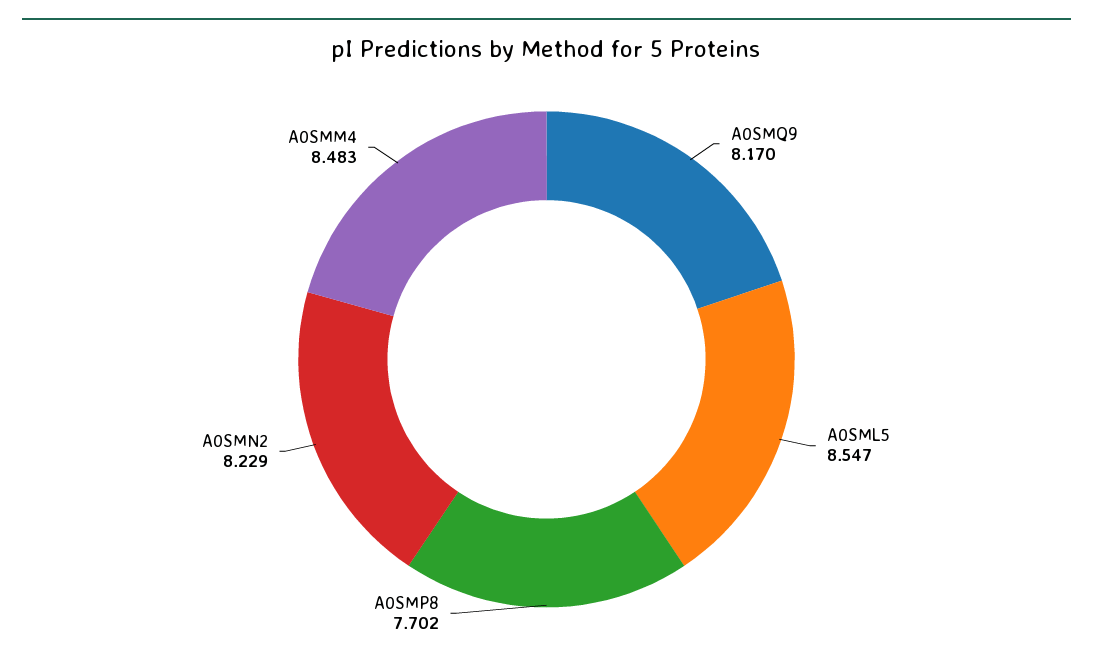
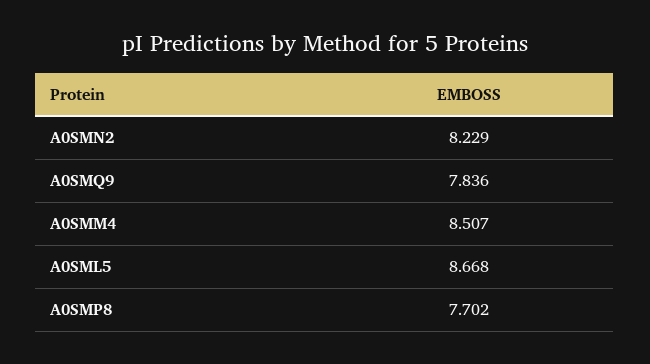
  {
-   "A0SMQ9": 8.17,
+   "A0SMQ9": 7.836,
-   "A0SML5": 8.547,
+   "A0SML5": 8.668,
    "A0SMP8": 7.702,
    "A0SMN2": 8.229,
-   "A0SMM4": 8.483
+   "A0SMM4": 8.507
  }

